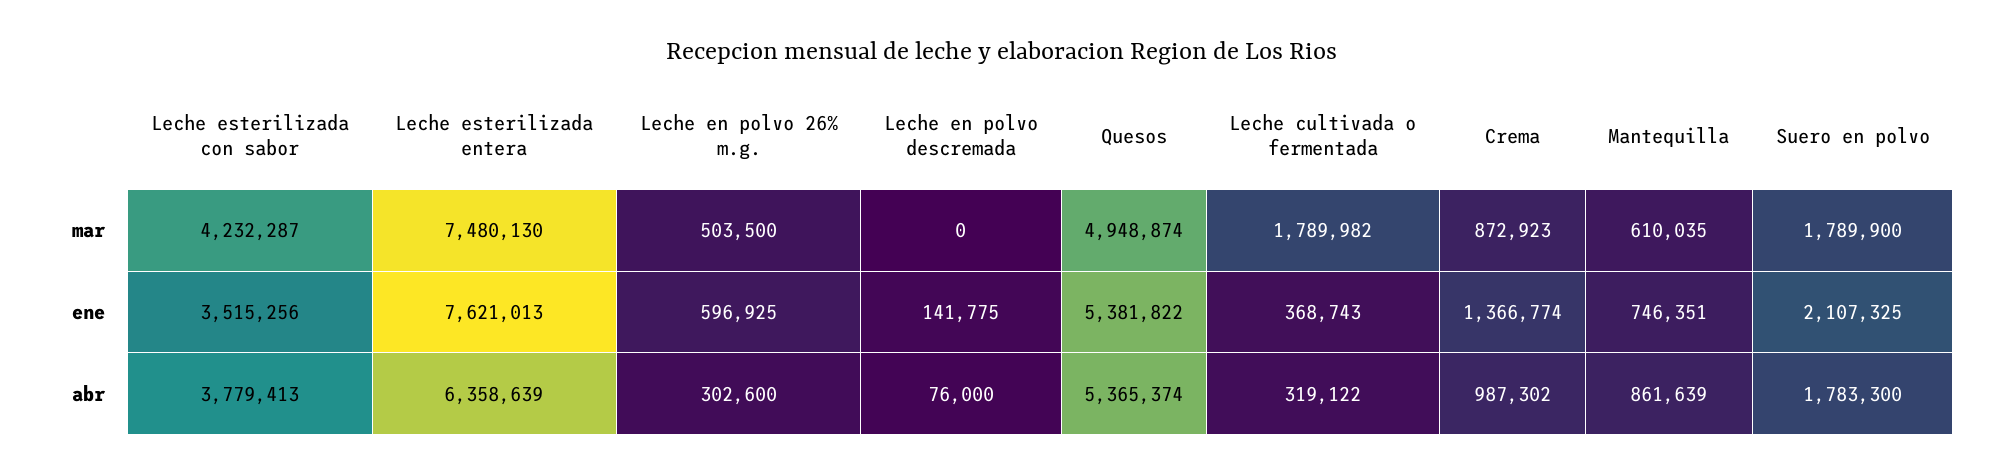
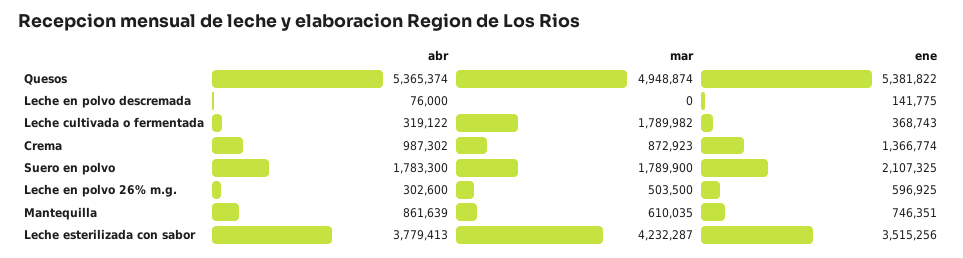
  {
    "Leche esterilizada con sabor": {
      "mar": 4232287,
      "ene": 3515256,
      "abr": 3779413
    },
-   "Leche esterilizada entera": {
-     "mar": 7480130,
-     "ene": 7621013,
-     "abr": 6358639
-   },
    "Leche en polvo 26% m.g.": {
      "mar": 503500,
      "ene": 596925,
      "abr": 302600
    },
    "Leche en polvo descremada": {
      "mar": 0,
      "ene": 141775,
      "abr": 76000
    },
    "Quesos": {
      "mar": 4948874,
      "ene": 5381822,
      "abr": 5365374
    },
    "Leche cultivada o fermentada": {
      "mar": 1789982,
      "ene": 368743,
      "abr": 319122
    },
    "Crema": {
      "mar": 872923,
      "ene": 1366774,
      "abr": 987302
    },
    "Mantequilla": {
      "mar": 610035,
      "ene": 746351,
      "abr": 861639
    },
    "Suero en polvo": {
      "mar": 1789900,
      "ene": 2107325,
      "abr": 1783300
    }
  }

